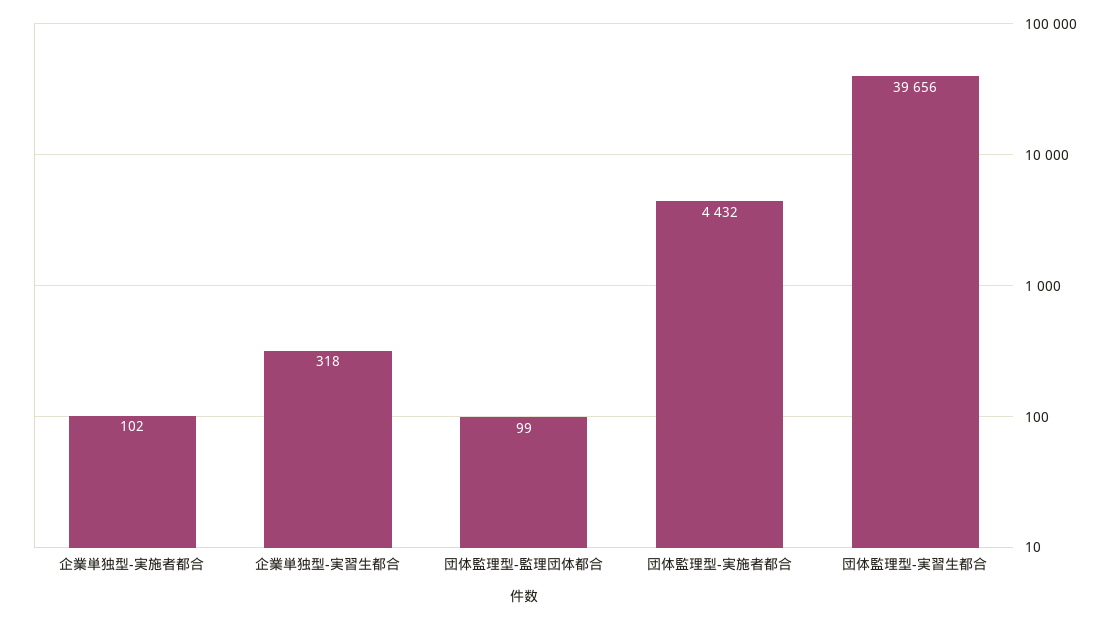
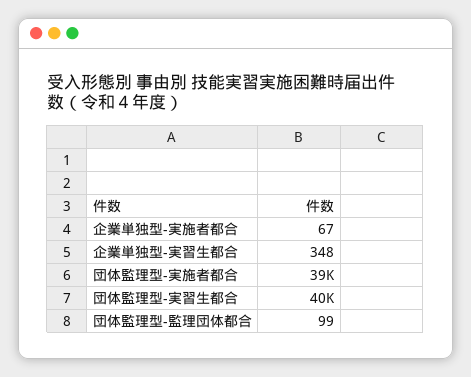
  {
-   "企業単独型-実施者都合": 102,
+   "企業単独型-実施者都合": 67,
-   "企業単独型-実習生都合": 318,
+   "企業単独型-実習生都合": 348,
    "団体監理型-監理団体都合": 99,
-   "団体監理型-実施者都合": 4432,
+   "団体監理型-実施者都合": 39000,
    "団体監理型-実習生都合": 39656
  }

